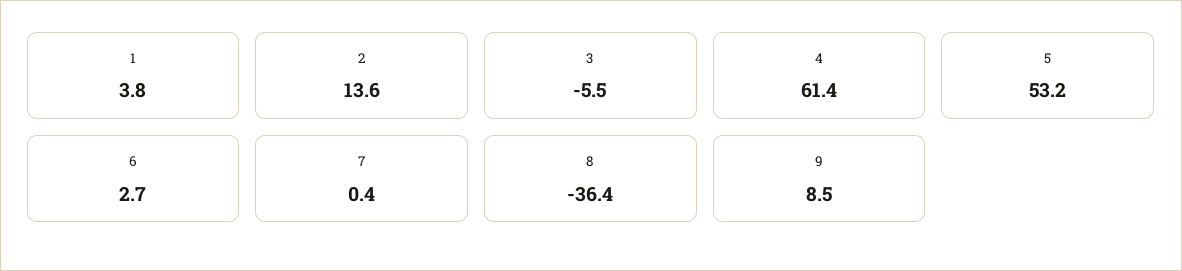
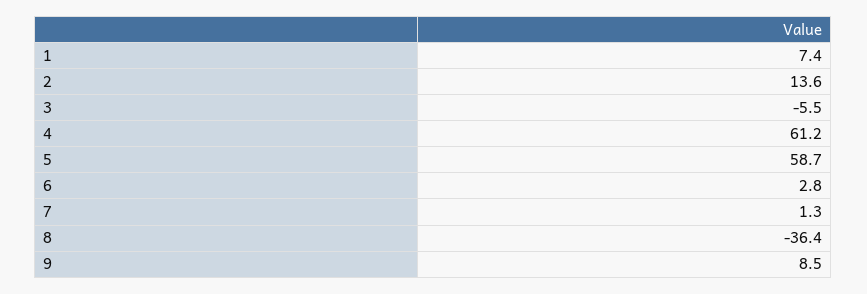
  {
-   "1": 3.8,
+   "1": 7.4,
    "2": 13.6,
    "3": -5.5,
-   "4": 61.4,
+   "4": 61.2,
-   "5": 53.2,
+   "5": 58.7,
-   "6": 2.7,
+   "6": 2.8,
-   "7": 0.4,
+   "7": 1.3,
    "8": -36.4,
    "9": 8.5
  }

